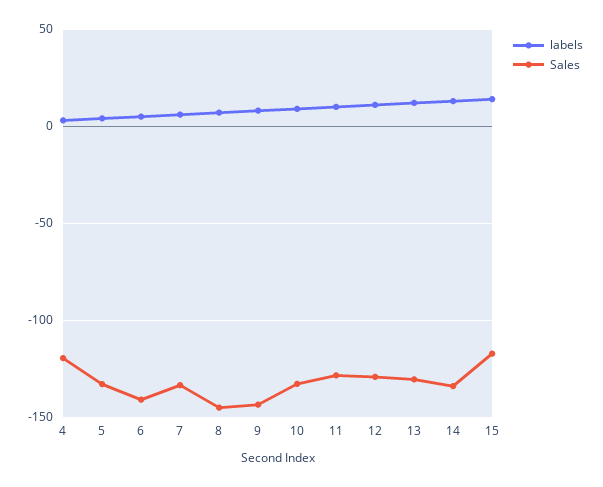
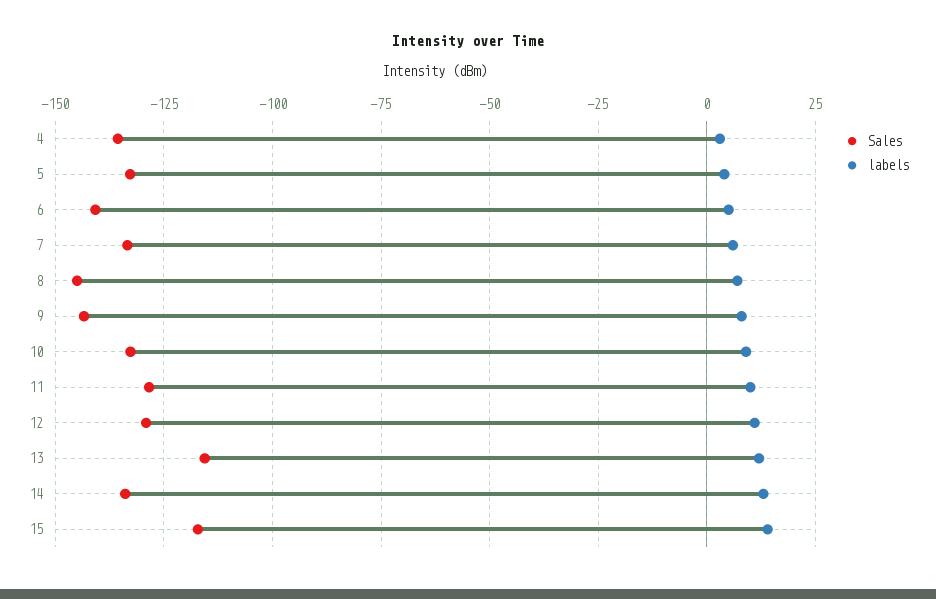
  {
    "labels": {
      "4": 2.5,
      "5": 5,
      "6": 5,
      "7": 5,
      "8": 7.5,
      "9": 7.5,
      "10": 10,
      "11": 10,
      "12": 10,
      "13": 12.5,
      "14": 12.5,
      "15": 15
    },
    "Sales": {
-     "4": -120,
+     "4": -135,
      "5": -132.5,
      "6": -140,
      "7": -132.5,
      "8": -145,
      "9": -142.5,
      "10": -132.5,
      "11": -127.5,
      "12": -130,
-     "13": -130,
+     "13": -115,
      "14": -135,
      "15": -117.5
    }
  }

